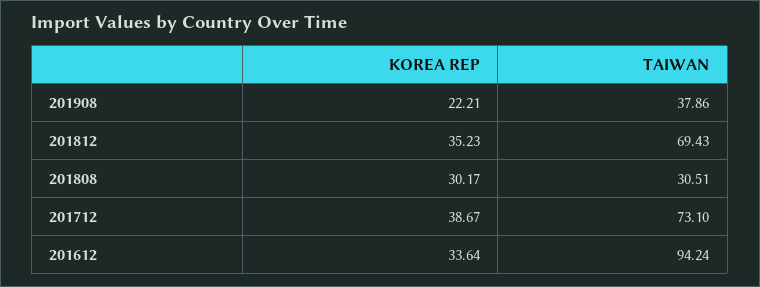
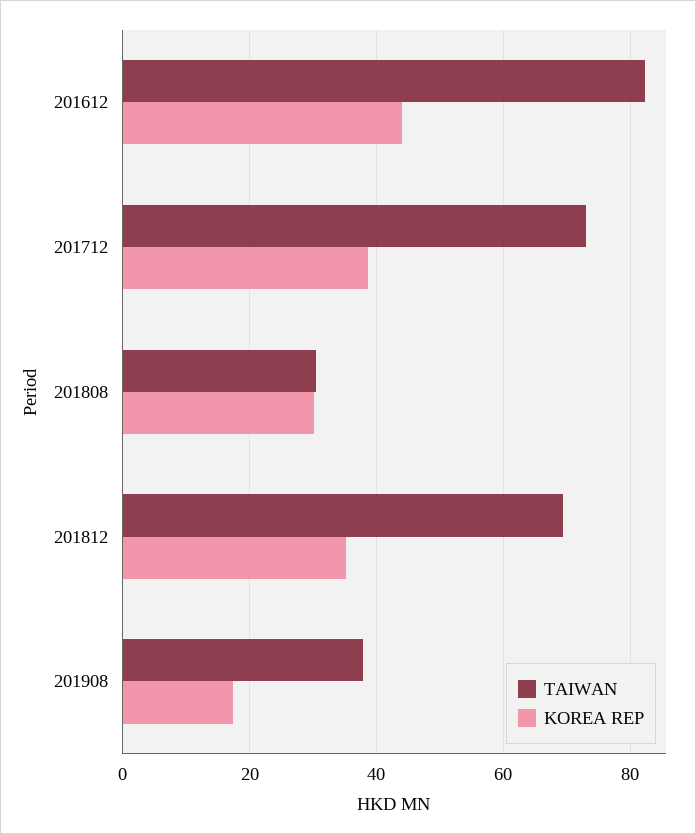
  {
    "KOREA REP": {
-     "201908": 22.21,
+     "201908": 18,
      "201812": 35.23,
      "201808": 30.17,
      "201712": 38.67,
-     "201612": 33.64
+     "201612": 44
    },
    "TAIWAN": {
      "201908": 37.86,
      "201812": 69.43,
      "201808": 30.51,
      "201712": 73.1,
-     "201612": 94.24
+     "201612": 82
    }
  }

